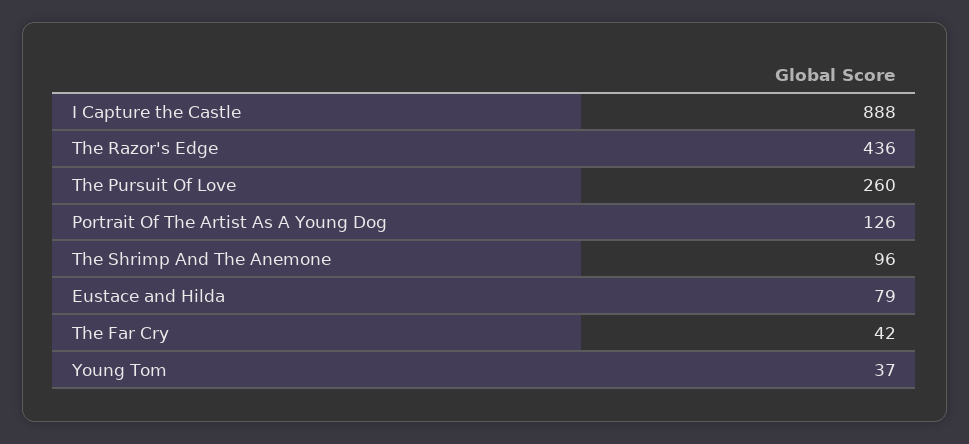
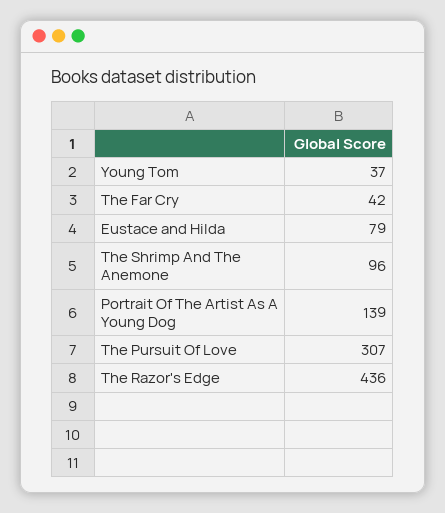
  {
-   "I Capture the Castle": 888,
    "The Razor's Edge": 436,
-   "The Pursuit Of Love": 260,
+   "The Pursuit Of Love": 307,
-   "Portrait Of The Artist As A Young Dog": 126,
+   "Portrait Of The Artist As A Young Dog": 139,
    "The Shrimp And The Anemone": 96,
    "Eustace and Hilda": 79,
    "The Far Cry": 42,
    "Young Tom": 37
  }

